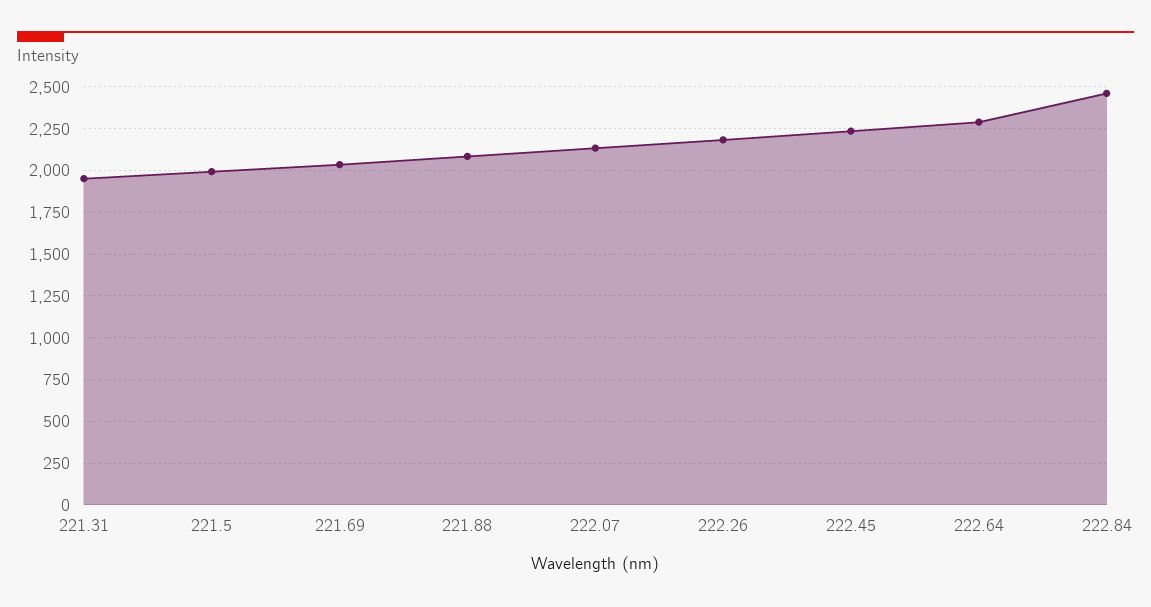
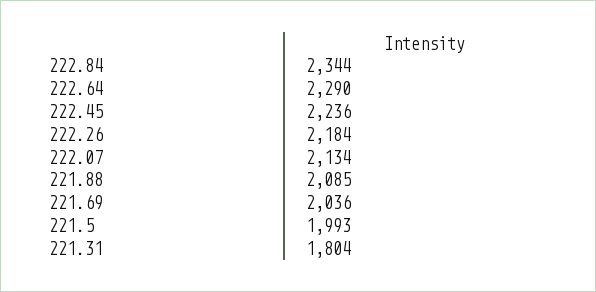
  {
-   "221.31": 1950,
+   "221.31": 1804,
    "221.5": 1993,
    "221.69": 2036,
    "221.88": 2085,
    "222.07": 2134,
    "222.26": 2184,
    "222.45": 2236,
    "222.64": 2290,
-   "222.84": 2450
+   "222.84": 2344
  }

